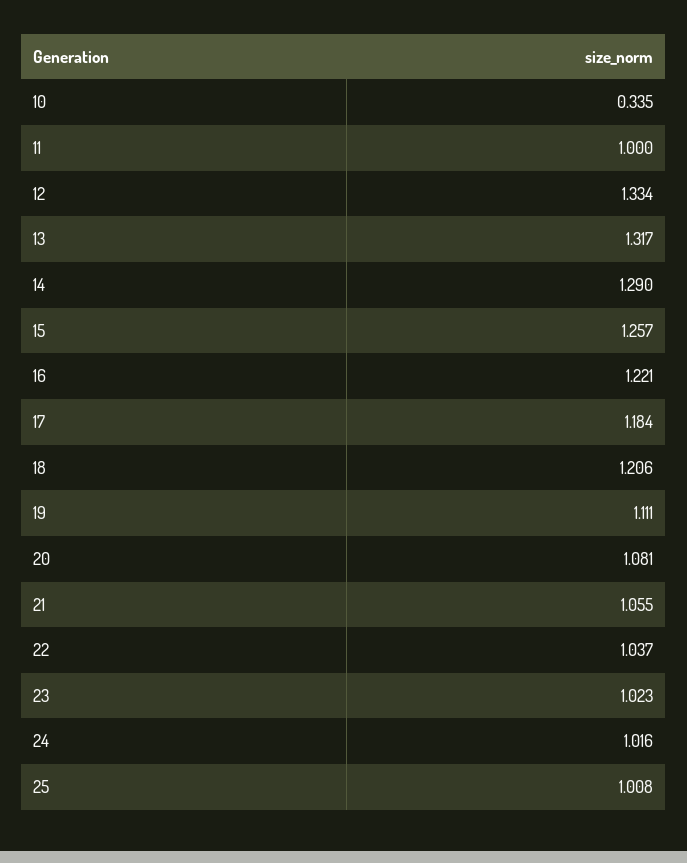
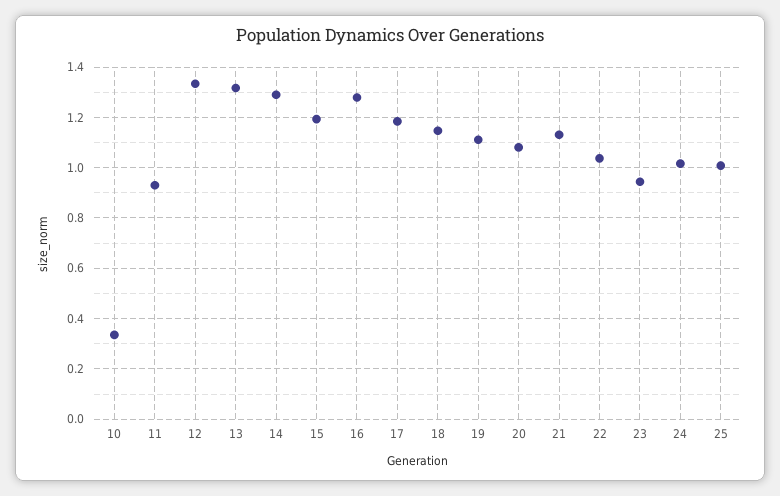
  {
    "10": 0.335,
-   "11": 1,
+   "11": 0.925,
    "12": 1.334,
    "13": 1.317,
    "14": 1.29,
-   "15": 1.257,
+   "15": 1.2,
-   "16": 1.221,
+   "16": 1.275,
    "17": 1.184,
-   "18": 1.206,
+   "18": 1.15,
    "19": 1.111,
    "20": 1.081,
-   "21": 1.055,
+   "21": 1.125,
    "22": 1.037,
-   "23": 1.023,
+   "23": 0.95,
    "24": 1.016,
    "25": 1.008
  }

